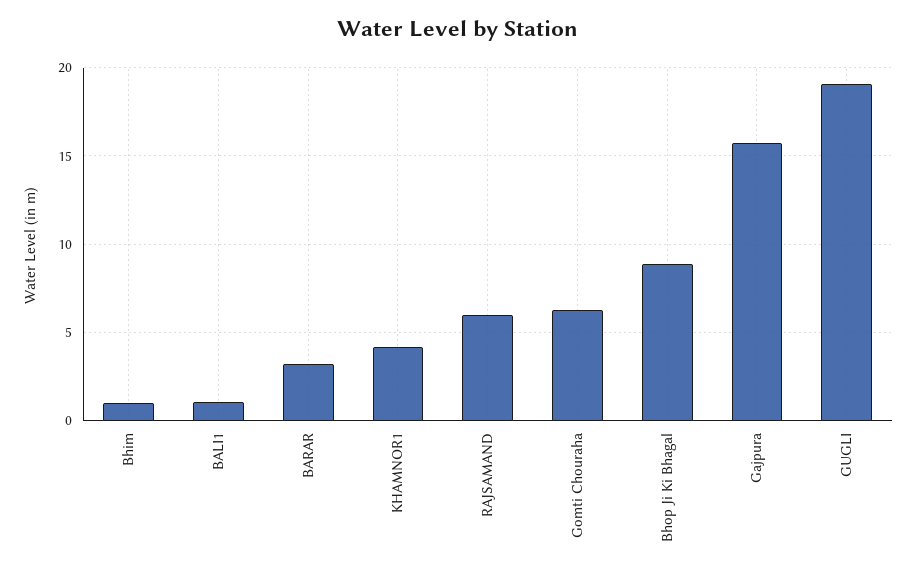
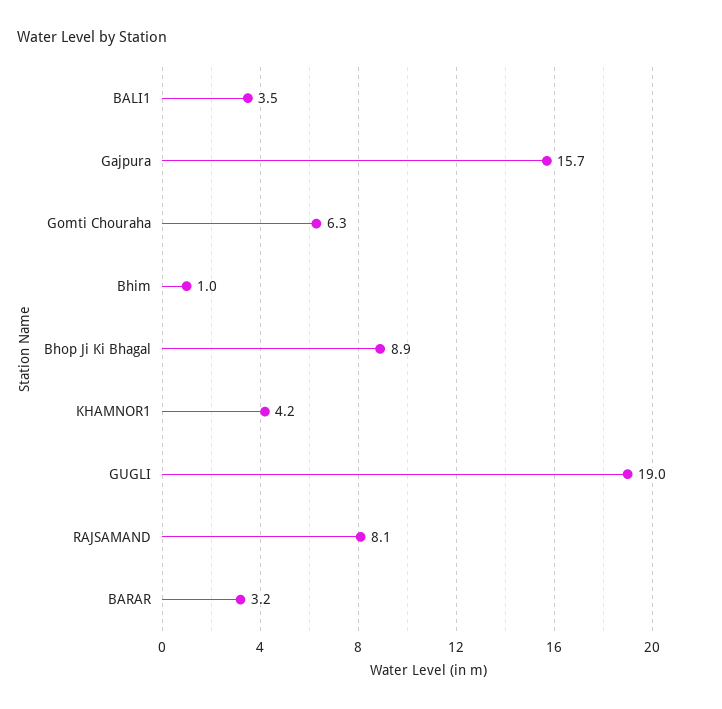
  {
    "Bhim": 1,
-   "BALI1": 1,
+   "BALI1": 3.5,
    "BARAR": 3.2,
    "KHAMNOR1": 4.2,
-   "RAJSAMAND": 6,
+   "RAJSAMAND": 8.1,
    "Gomti Chouraha": 6.3,
    "Bhop Ji Ki Bhagal": 8.9,
    "Gajpura": 15.7,
    "GUGLI": 19
  }

